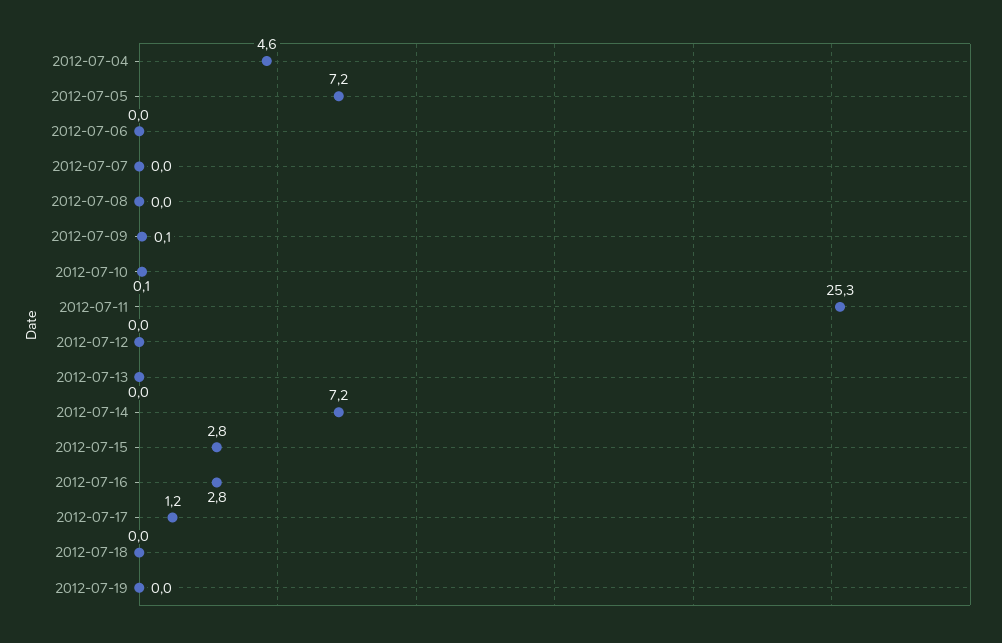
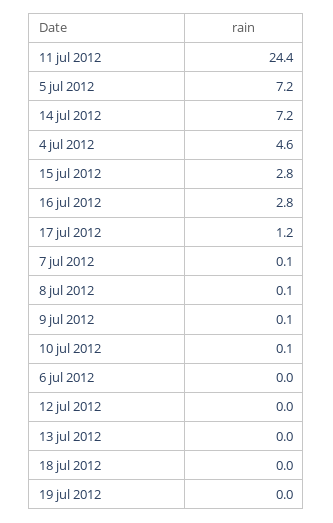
  {
    "2012-07-04": 4.6,
    "2012-07-05": 7.2,
    "2012-07-06": 0,
-   "2012-07-07": 0,
+   "2012-07-07": 0.1,
-   "2012-07-08": 0,
+   "2012-07-08": 0.1,
    "2012-07-09": 0.1,
    "2012-07-10": 0.1,
-   "2012-07-11": 25.3,
+   "2012-07-11": 24.4,
    "2012-07-12": 0,
    "2012-07-13": 0,
    "2012-07-14": 7.2,
    "2012-07-15": 2.8,
    "2012-07-16": 2.8,
    "2012-07-17": 1.2,
    "2012-07-18": 0,
    "2012-07-19": 0
  }

